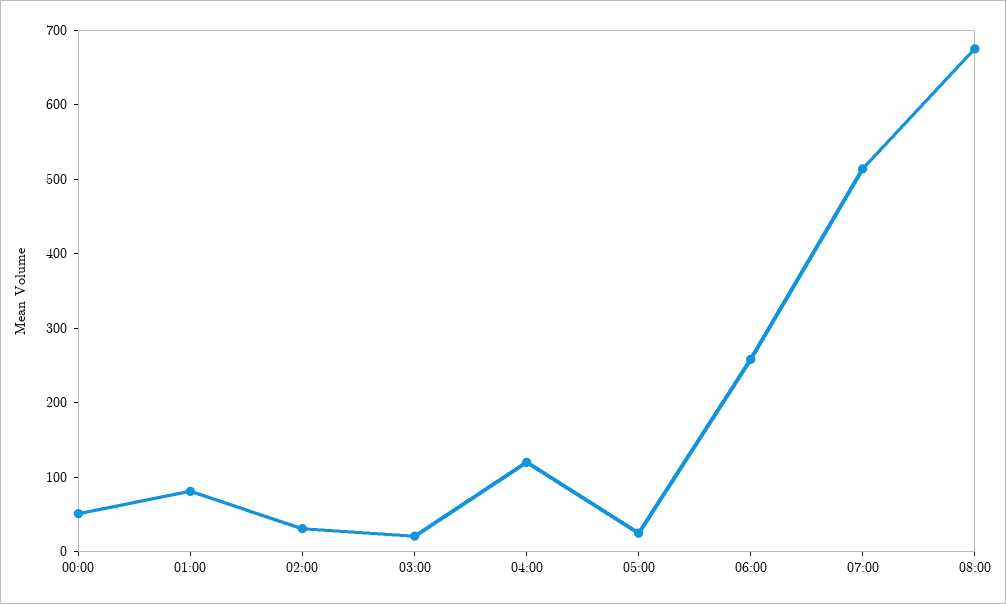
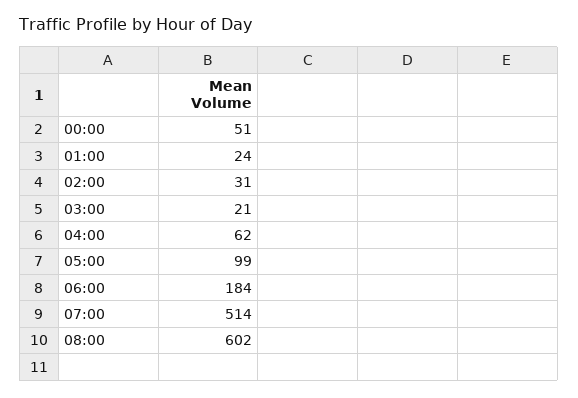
  {
    "00:00": 51,
-   "01:00": 80,
+   "01:00": 24,
    "02:00": 31,
    "03:00": 21,
-   "04:00": 120,
+   "04:00": 62,
-   "05:00": 20,
+   "05:00": 99,
-   "06:00": 260,
+   "06:00": 184,
    "07:00": 514,
-   "08:00": 680
+   "08:00": 602
  }

